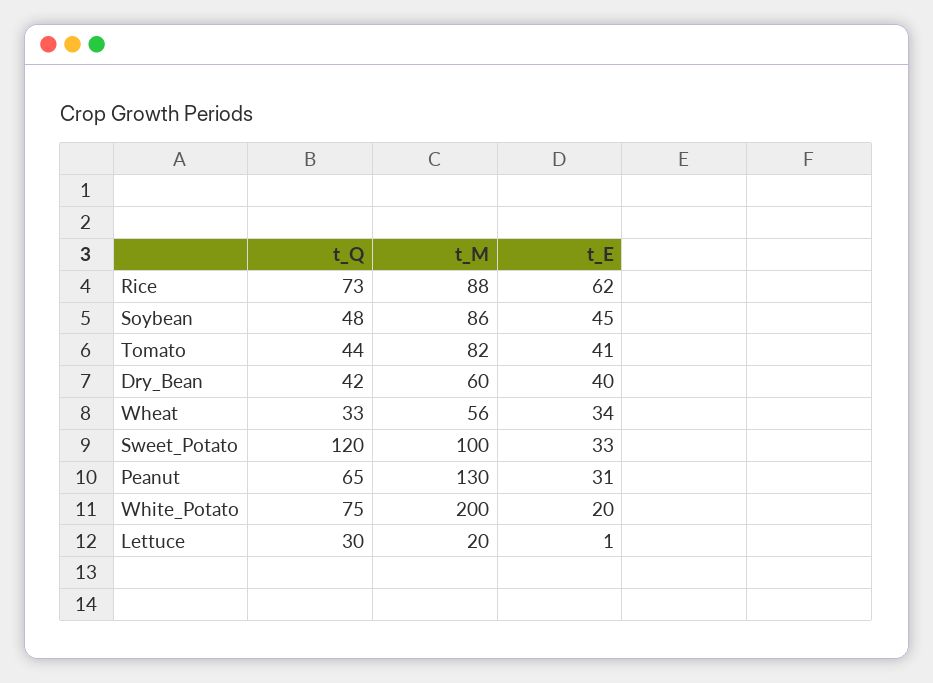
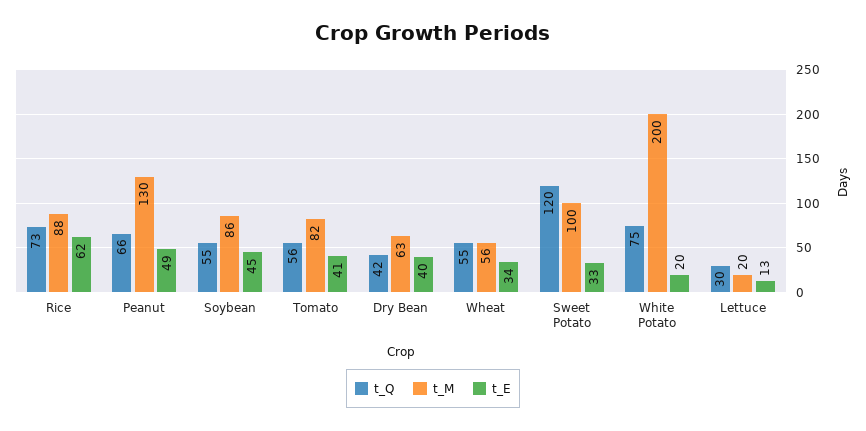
  {
    "t_Q": {
      "Rice": 73,
-     "Soybean": 48,
+     "Soybean": 55,
-     "Tomato": 44,
+     "Tomato": 56,
      "Dry_Bean": 42,
-     "Wheat": 33,
+     "Wheat": 55,
      "Sweet_Potato": 120,
-     "Peanut": 65,
+     "Peanut": 66,
      "White_Potato": 75,
      "Lettuce": 30
    },
    "t_M": {
      "Rice": 88,
      "Soybean": 86,
      "Tomato": 82,
-     "Dry_Bean": 60,
+     "Dry_Bean": 63,
      "Wheat": 56,
      "Sweet_Potato": 100,
      "Peanut": 130,
      "White_Potato": 200,
      "Lettuce": 20
    },
    "t_E": {
      "Rice": 62,
      "Soybean": 45,
      "Tomato": 41,
      "Dry_Bean": 40,
      "Wheat": 34,
      "Sweet_Potato": 33,
-     "Peanut": 31,
+     "Peanut": 49,
      "White_Potato": 20,
-     "Lettuce": 1
+     "Lettuce": 13
    }
  }

